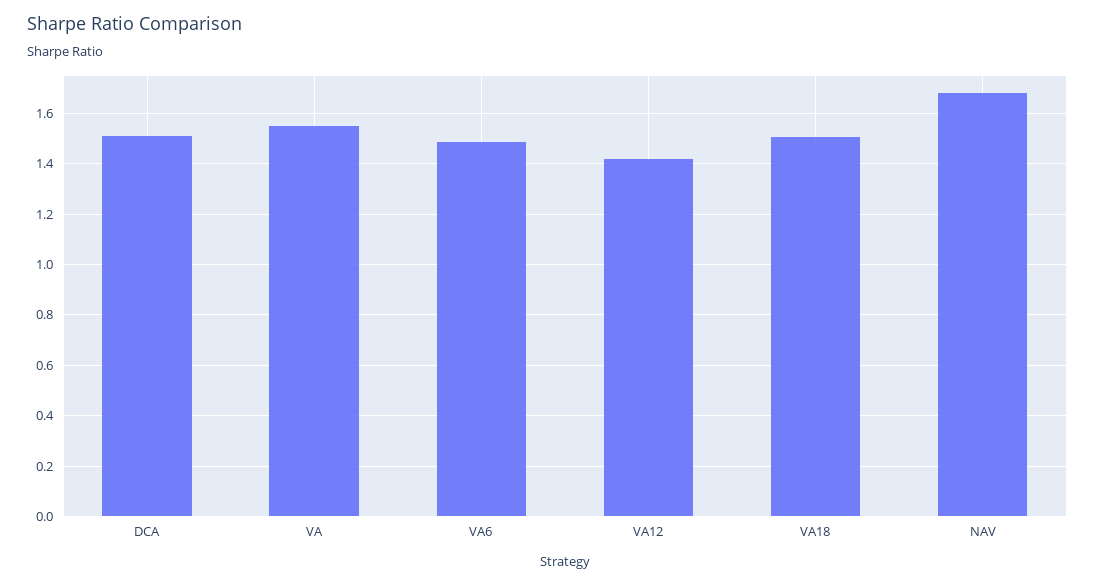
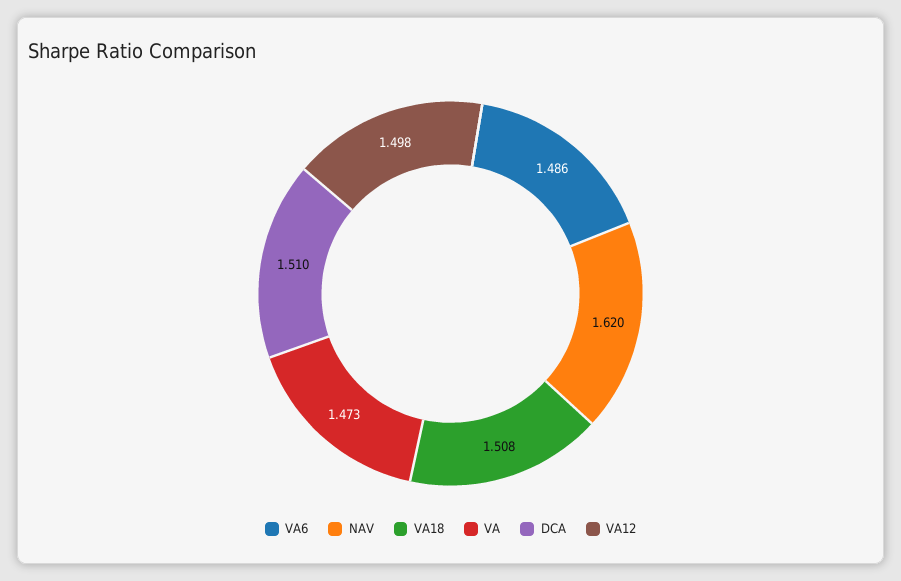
  {
    "DCA": 1.51,
-   "VA": 1.55,
+   "VA": 1.473,
    "VA6": 1.486,
-   "VA12": 1.425,
+   "VA12": 1.498,
    "VA18": 1.508,
-   "NAV": 1.675
+   "NAV": 1.62
  }

